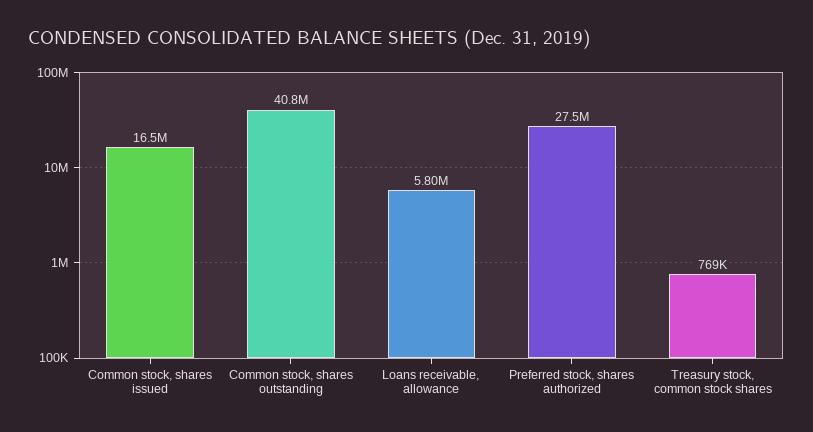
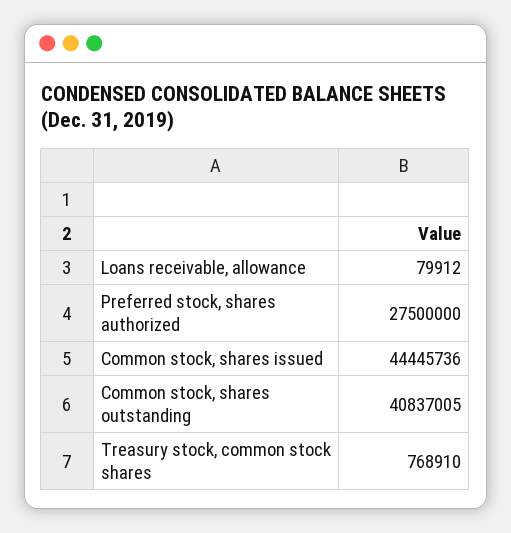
  {
-   "Common stock, shares issued": 16500000,
+   "Common stock, shares issued": 44445736,
    "Common stock, shares outstanding": 40837005,
-   "Loans receivable, allowance": 5800000,
+   "Loans receivable, allowance": 79912,
    "Preferred stock, shares authorized": 27500000,
    "Treasury stock, common stock shares": 768910
  }

